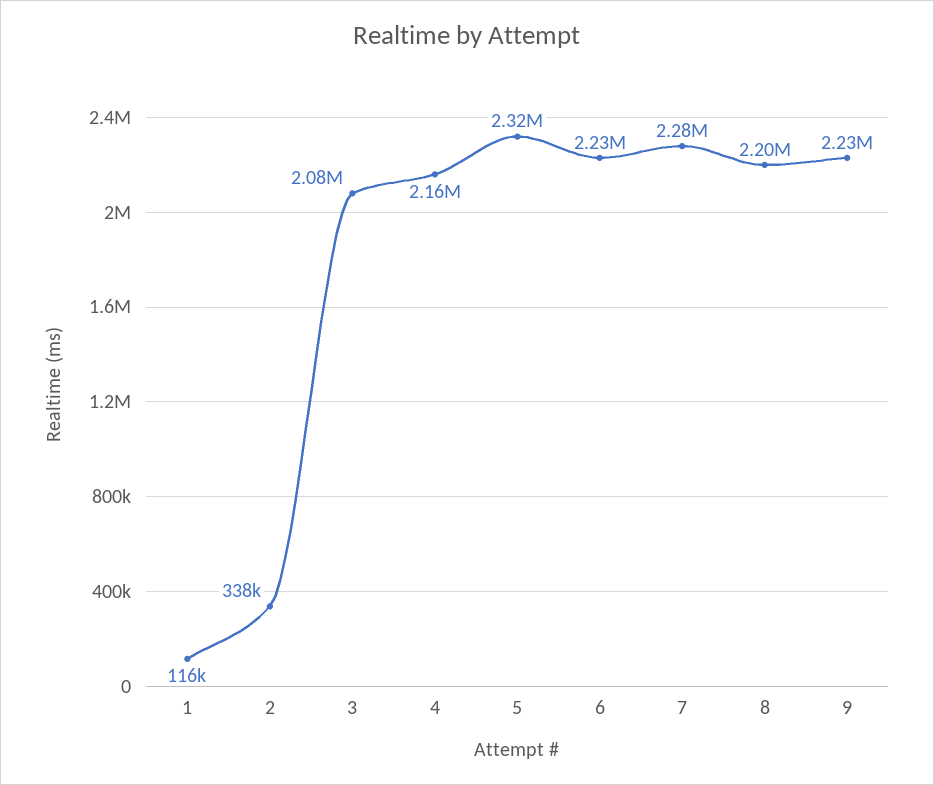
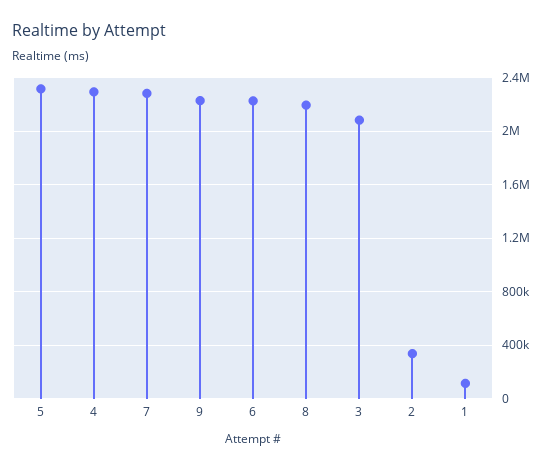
  {
    "1": 116000,
    "2": 338000,
    "3": 2080000,
-   "4": 2160000,
+   "4": 2300000,
    "5": 2320000,
    "6": 2230000,
    "7": 2280000,
    "8": 2200000,
    "9": 2230000
  }

